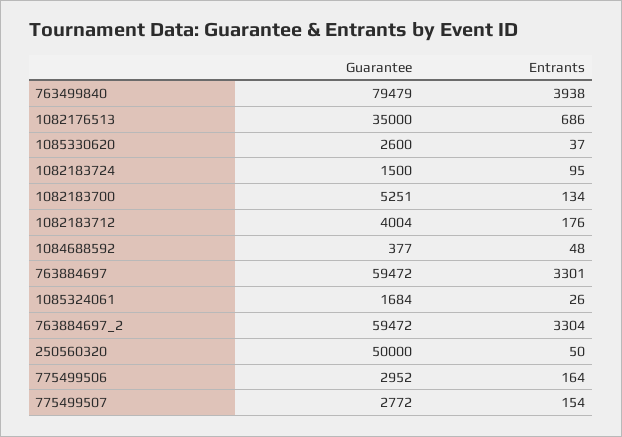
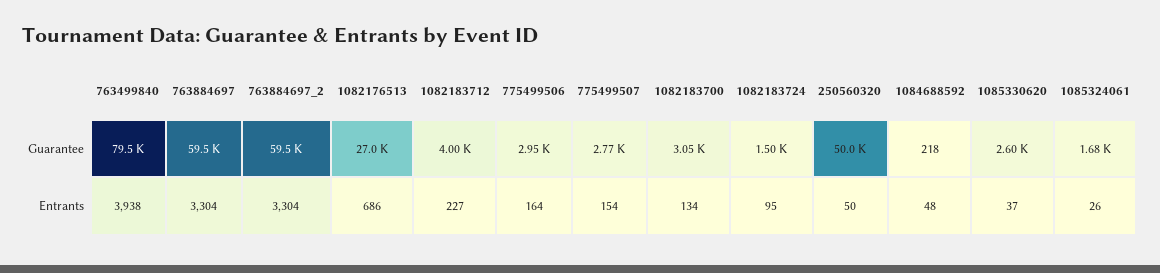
  {
    "Guarantee": {
      "763499840": 79479,
-     "1082176513": 35000,
+     "1082176513": 27000,
      "1085330620": 2600,
      "1082183724": 1500,
-     "1082183700": 5251,
+     "1082183700": 3050,
      "1082183712": 4004,
-     "1084688592": 377,
+     "1084688592": 218,
      "763884697": 59472,
      "1085324061": 1684,
      "763884697_2": 59472,
      "250560320": 50000,
      "775499506": 2952,
      "775499507": 2772
    },
    "Entrants": {
      "763499840": 3938,
      "1082176513": 686,
      "1085330620": 37,
      "1082183724": 95,
      "1082183700": 134,
-     "1082183712": 176,
+     "1082183712": 227,
      "1084688592": 48,
-     "763884697": 3301,
+     "763884697": 3304,
      "1085324061": 26,
      "763884697_2": 3304,
      "250560320": 50,
      "775499506": 164,
      "775499507": 154
    }
  }

